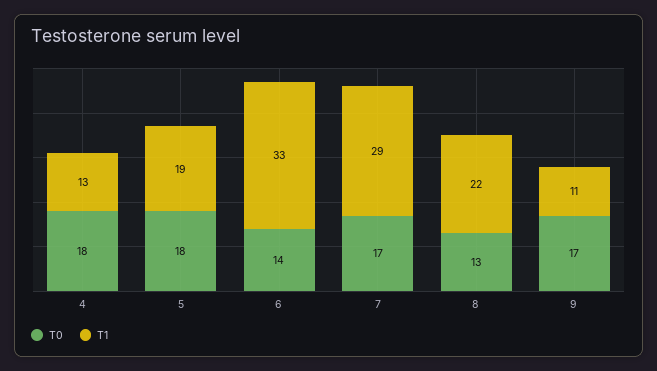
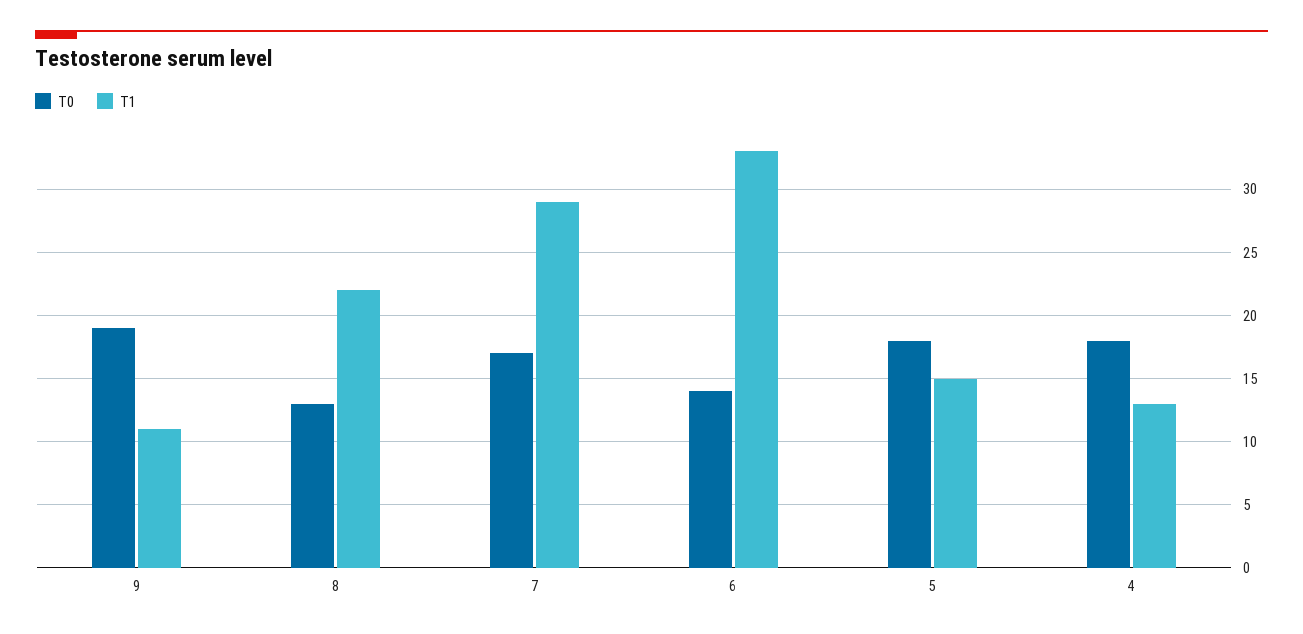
  {
    "T0": {
      "4": 18,
      "5": 18,
      "6": 14,
      "7": 17,
      "8": 13,
-     "9": 17
+     "9": 19
    },
    "T1": {
      "4": 13,
-     "5": 19,
+     "5": 15,
      "6": 33,
      "7": 29,
      "8": 22,
      "9": 11
    }
  }

